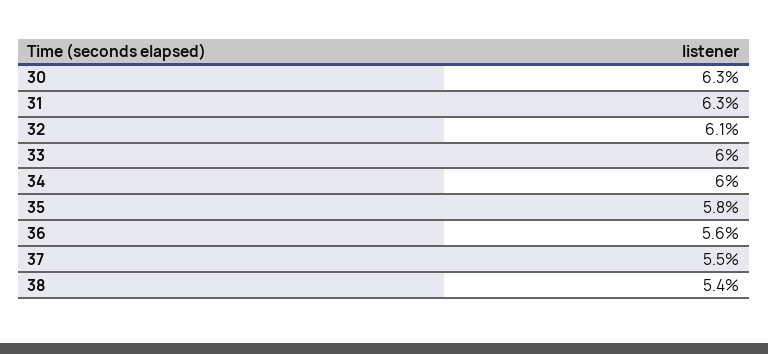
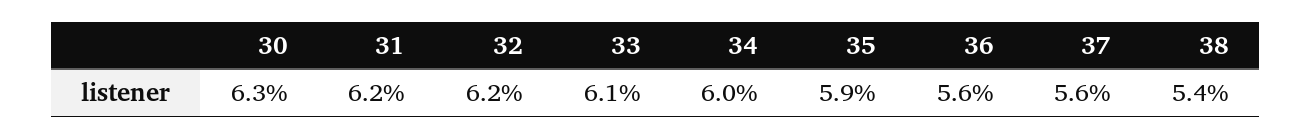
  {
    "30": 6.3,
-   "31": 6.3,
+   "31": 6.2,
-   "32": 6.1,
+   "32": 6.2,
-   "33": 6,
+   "33": 6.1,
    "34": 6,
-   "35": 5.8,
+   "35": 5.9,
    "36": 5.6,
-   "37": 5.5,
+   "37": 5.6,
    "38": 5.4
  }

